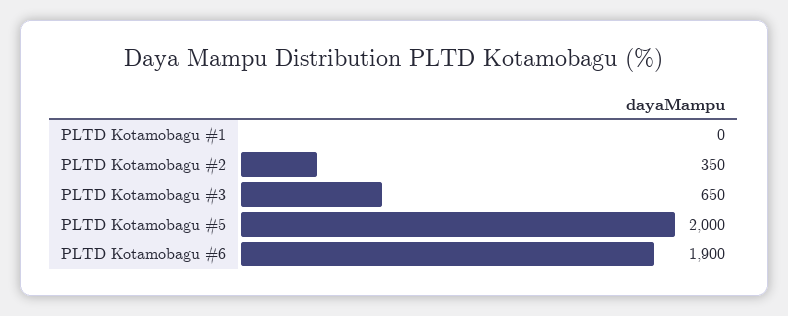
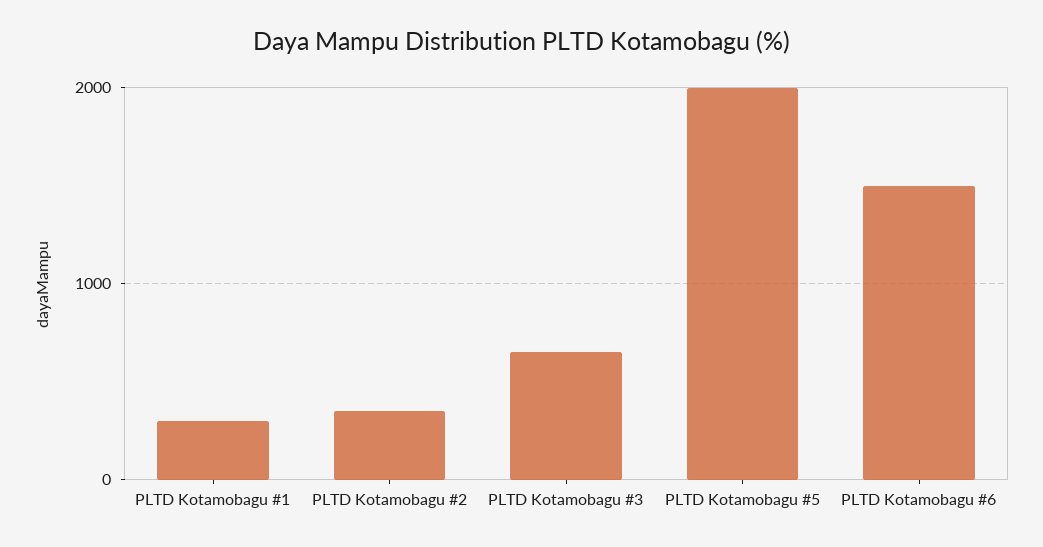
  {
-   "PLTD Kotamobagu #1": 0,
+   "PLTD Kotamobagu #1": 300,
    "PLTD Kotamobagu #2": 350,
    "PLTD Kotamobagu #3": 650,
    "PLTD Kotamobagu #5": 2000,
-   "PLTD Kotamobagu #6": 1900
+   "PLTD Kotamobagu #6": 1500
  }

